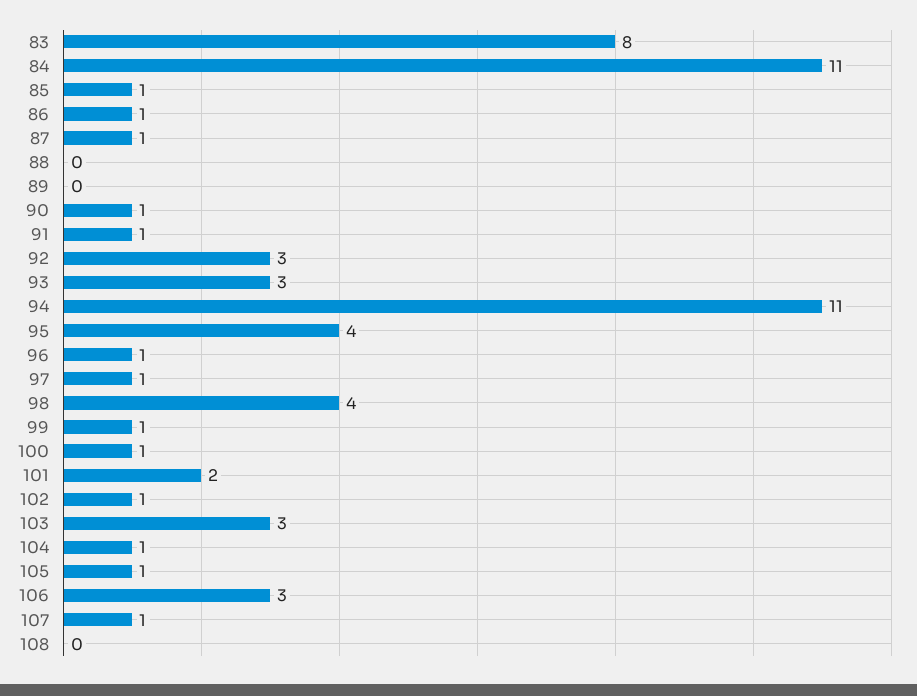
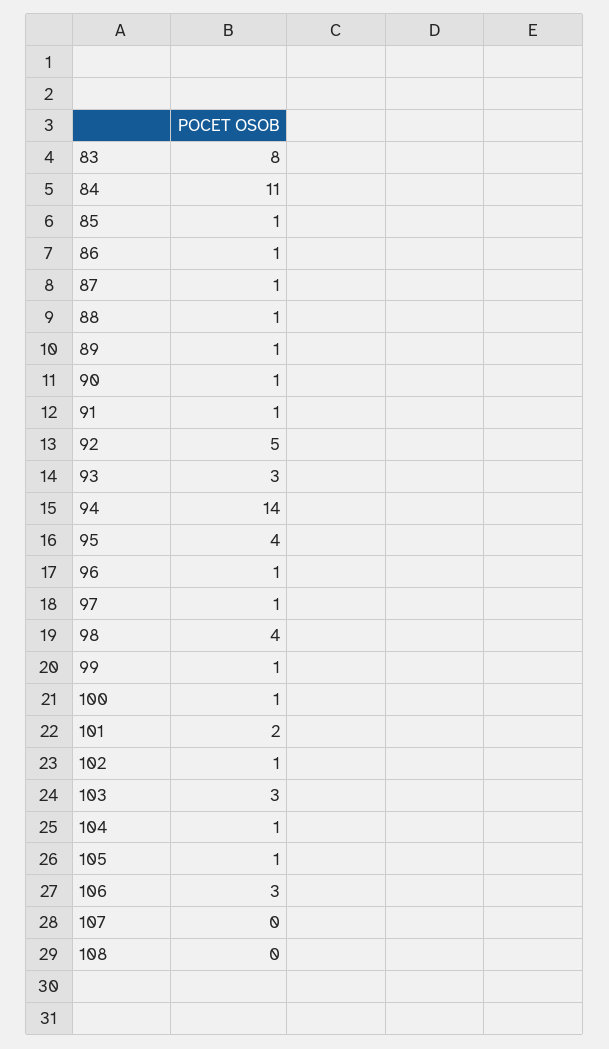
  {
    "83": 8,
    "84": 11,
    "85": 1,
    "86": 1,
    "87": 1,
-   "88": 0,
+   "88": 1,
-   "89": 0,
+   "89": 1,
    "90": 1,
    "91": 1,
-   "92": 3,
+   "92": 5,
    "93": 3,
-   "94": 11,
+   "94": 14,
    "95": 4,
    "96": 1,
    "97": 1,
    "98": 4,
    "99": 1,
    "100": 1,
    "101": 2,
    "102": 1,
    "103": 3,
    "104": 1,
    "105": 1,
    "106": 3,
-   "107": 1,
+   "107": 0,
    "108": 0
  }

